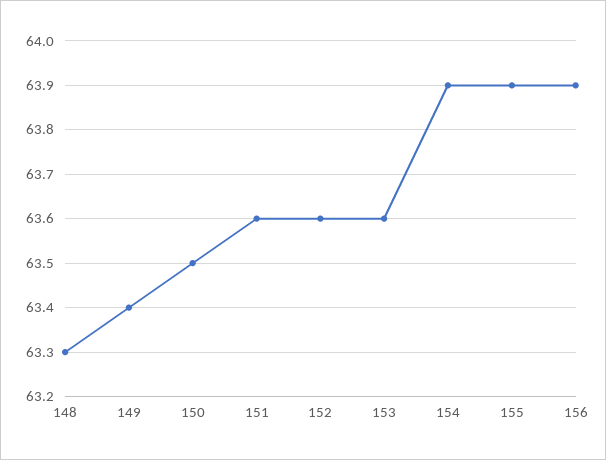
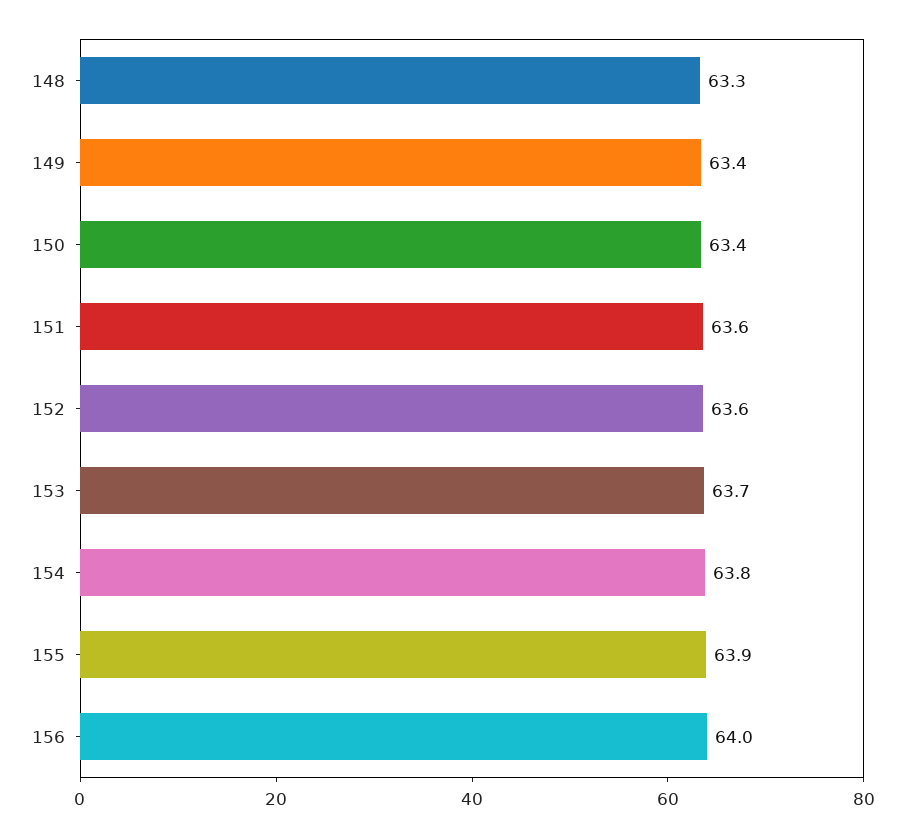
  {
    "148": 63.3,
    "149": 63.4,
-   "150": 63.5,
+   "150": 63.4,
    "151": 63.6,
    "152": 63.6,
-   "153": 63.6,
+   "153": 63.7,
-   "154": 63.9,
+   "154": 63.8,
    "155": 63.9,
-   "156": 63.9
+   "156": 64
  }

